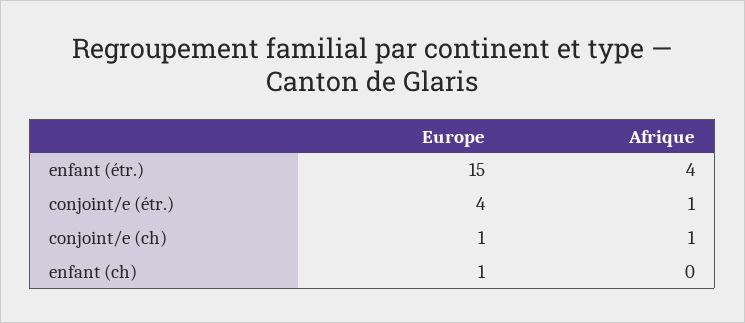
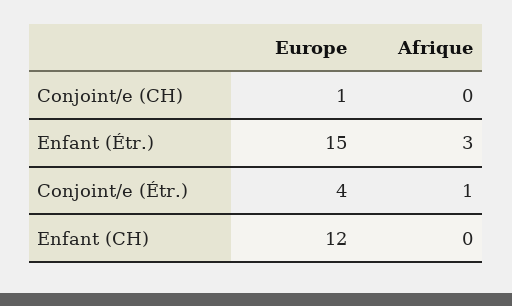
  {
    "Europe": {
      "enfant (étr.)": 15,
      "conjoint/e (étr.)": 4,
      "conjoint/e (ch)": 1,
-     "enfant (ch)": 1
+     "enfant (ch)": 12
    },
    "Afrique": {
-     "enfant (étr.)": 4,
+     "enfant (étr.)": 3,
      "conjoint/e (étr.)": 1,
-     "conjoint/e (ch)": 1,
+     "conjoint/e (ch)": 0,
      "enfant (ch)": 0
    }
  }

